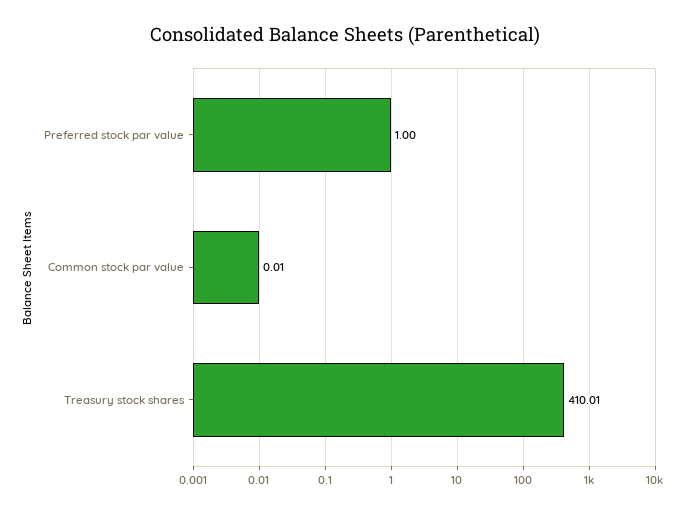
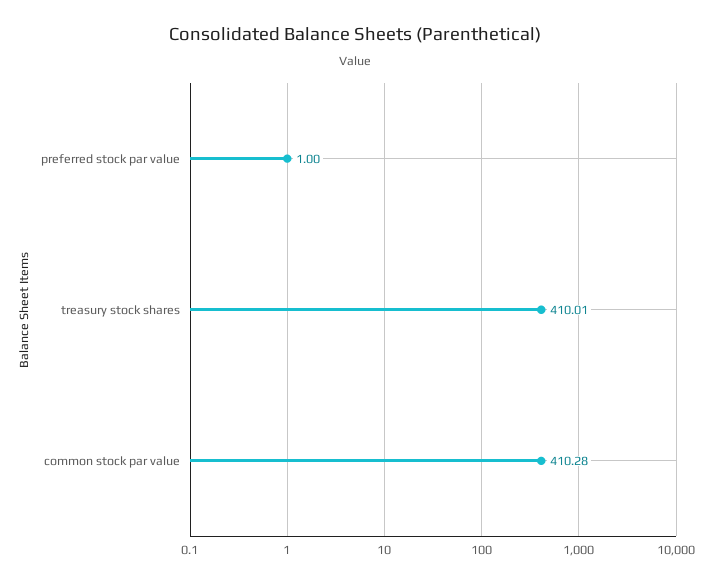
  {
    "Preferred stock par value": 1,
-   "Common stock par value": 0.01,
+   "Common stock par value": 410.28,
    "Treasury stock shares": 410.01
  }

